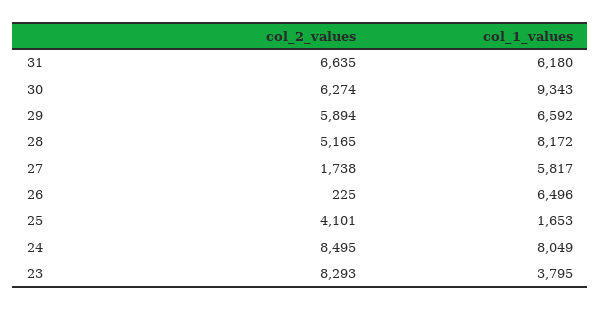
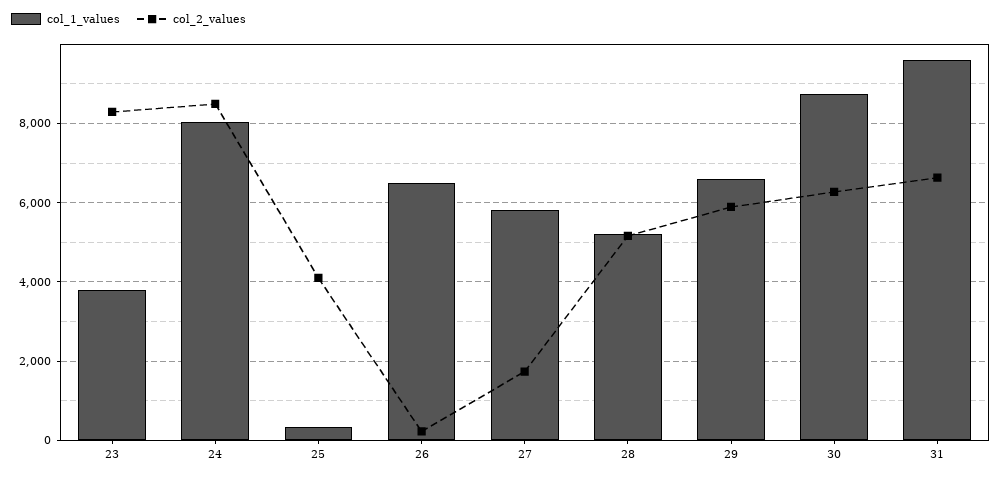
  {
    "col_2_values": {
      "31": 6635,
      "30": 6274,
      "29": 5894,
      "28": 5165,
      "27": 1738,
      "26": 225,
      "25": 4101,
      "24": 8495,
      "23": 8293
    },
    "col_1_values": {
-     "31": 6180,
+     "31": 9600,
-     "30": 9343,
+     "30": 8800,
      "29": 6592,
-     "28": 8172,
+     "28": 5200,
      "27": 5817,
      "26": 6496,
-     "25": 1653,
+     "25": 400,
      "24": 8049,
      "23": 3795
    }
  }

